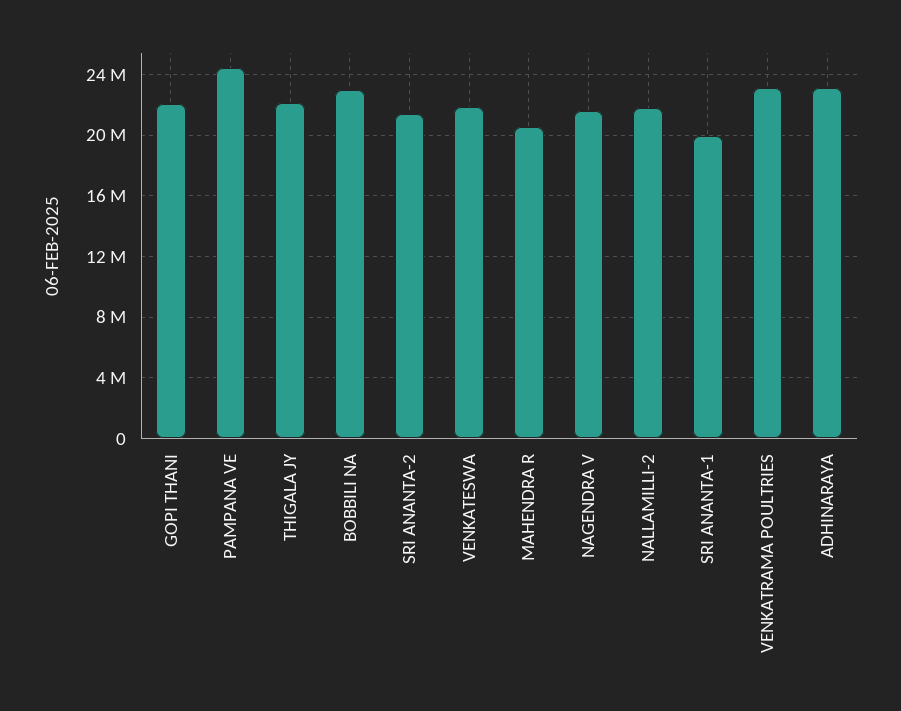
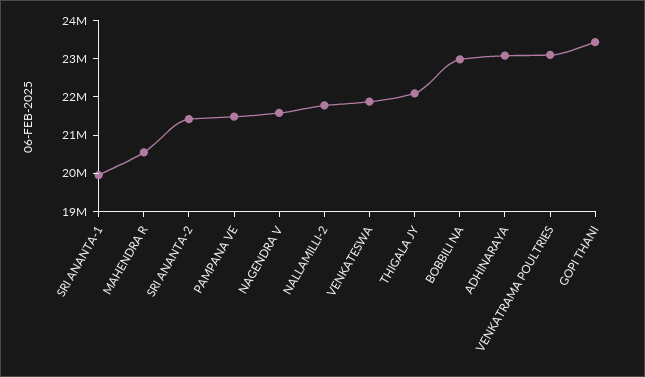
  {
-   "GOPI THANI": 22000000,
+   "GOPI THANI": 23500000,
-   "PAMPANA VE": 24500000,
+   "PAMPANA VE": 21500000,
    "THIGALA JY": 22000000,
    "BOBBILI NA": 23000000,
    "SRI ANANTA-2": 21500000,
    "VENKATESWA": 22000000,
    "MAHENDRA R": 20500000,
    "NAGENDRA V": 21500000,
    "NALLAMILLI-2": 21750000,
    "SRI ANANTA-1": 20000000,
    "VENKATRAMA POULTRIES": 23000000,
    "ADHINARAYA": 23000000
  }

